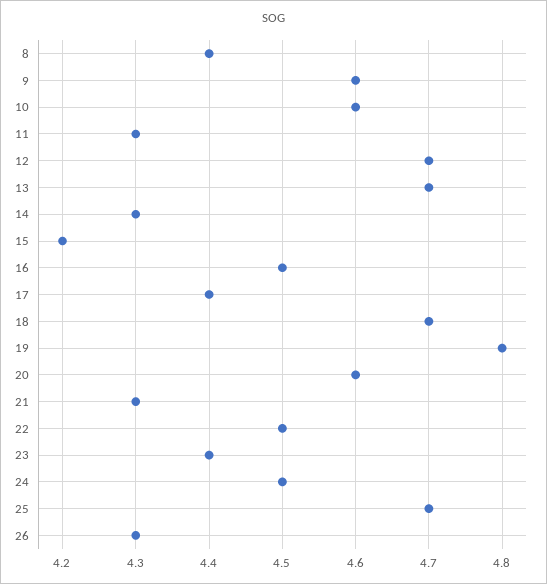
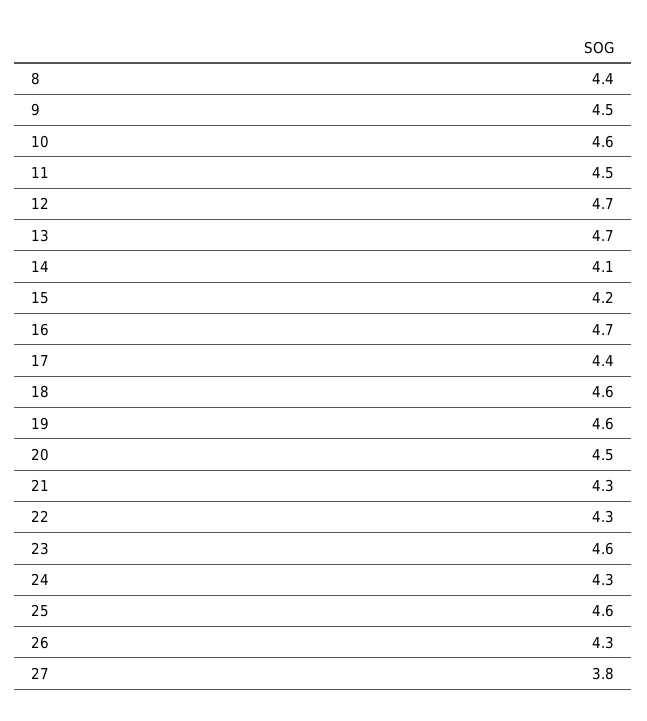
  {
    "8": 4.4,
-   "9": 4.6,
+   "9": 4.5,
    "10": 4.6,
-   "11": 4.3,
+   "11": 4.5,
    "12": 4.7,
    "13": 4.7,
-   "14": 4.3,
+   "14": 4.1,
    "15": 4.2,
-   "16": 4.5,
+   "16": 4.7,
    "17": 4.4,
-   "18": 4.7,
+   "18": 4.6,
-   "19": 4.8,
+   "19": 4.6,
-   "20": 4.6,
+   "20": 4.5,
    "21": 4.3,
-   "22": 4.5,
+   "22": 4.3,
-   "23": 4.4,
+   "23": 4.6,
-   "24": 4.5,
+   "24": 4.3,
-   "25": 4.7,
+   "25": 4.6,
-   "26": 4.3
+   "26": 4.3,
+   "27": 3.8
  }

